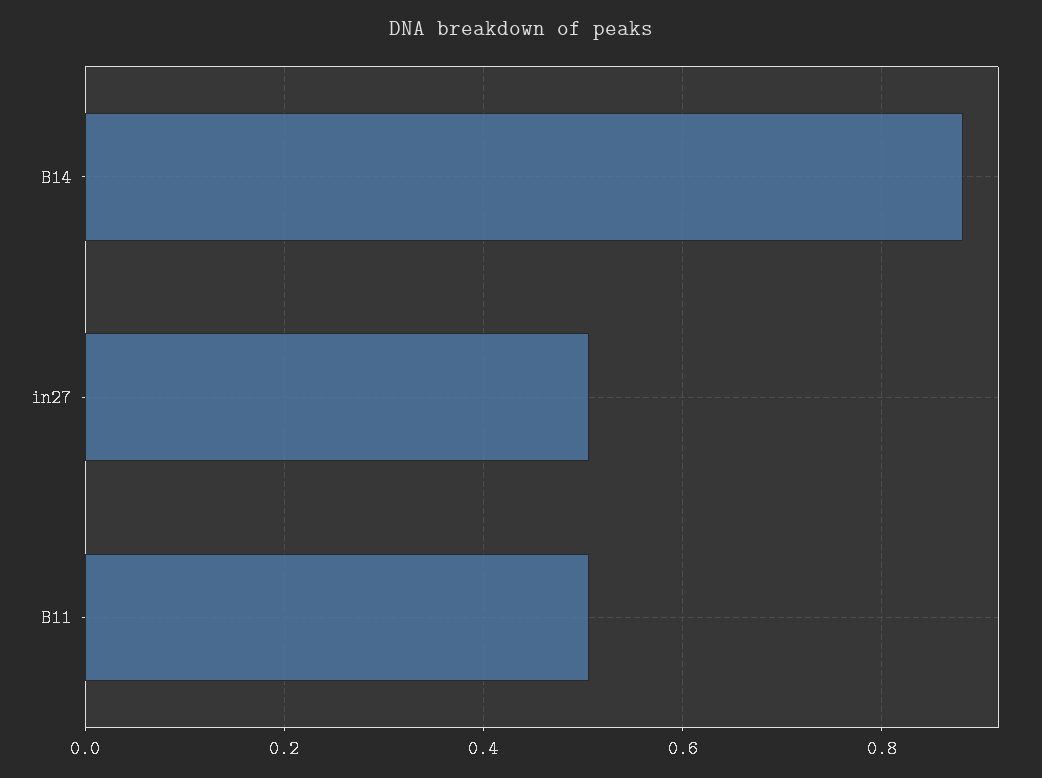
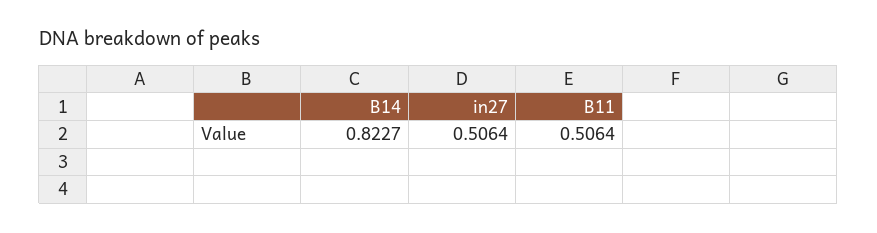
  {
-   "B14": 0.88,
+   "B14": 0.8227,
    "in27": 0.5064,
    "B11": 0.5064
  }

